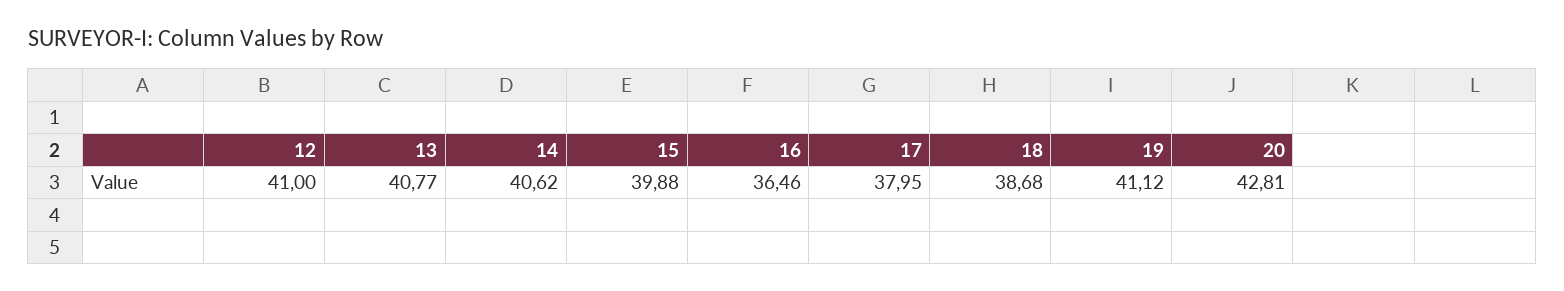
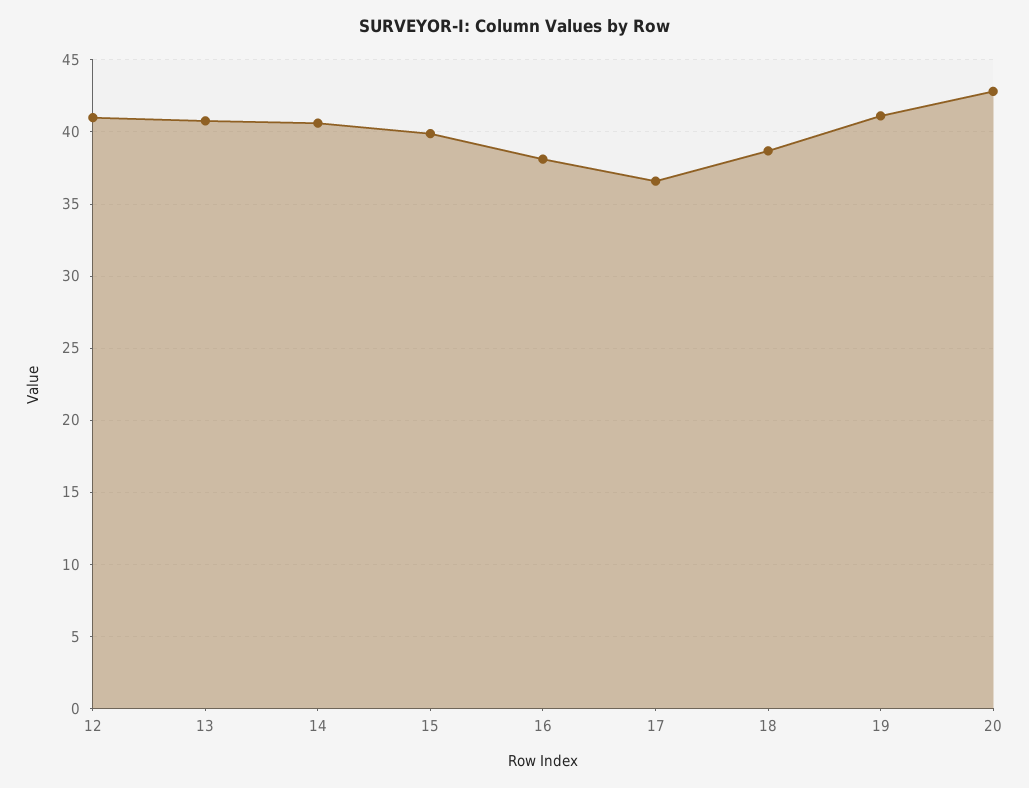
  {
    "12": 41,
    "13": 40.77,
    "14": 40.62,
    "15": 39.88,
-   "16": 36.46,
+   "16": 38,
-   "17": 37.95,
+   "17": 36.5,
    "18": 38.68,
    "19": 41.12,
    "20": 42.81
  }

